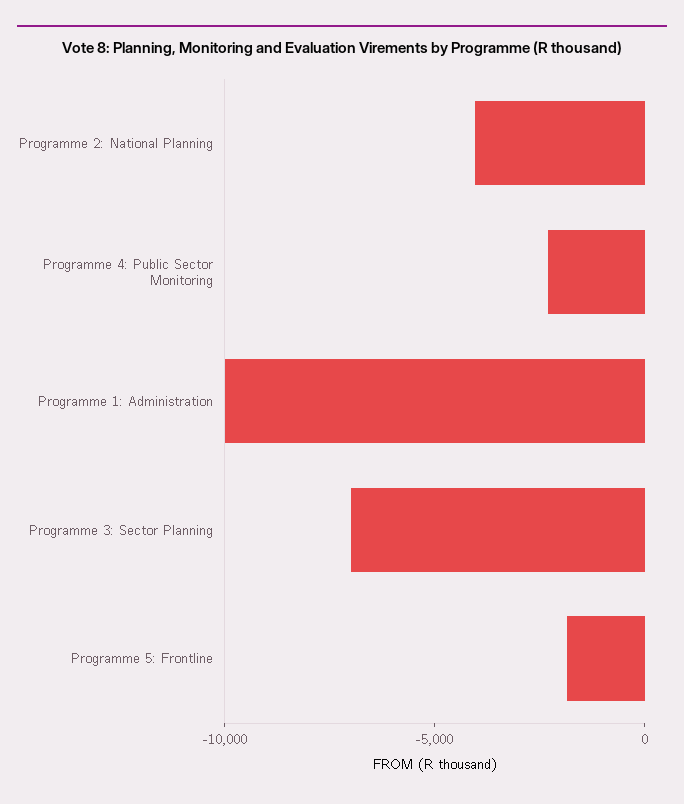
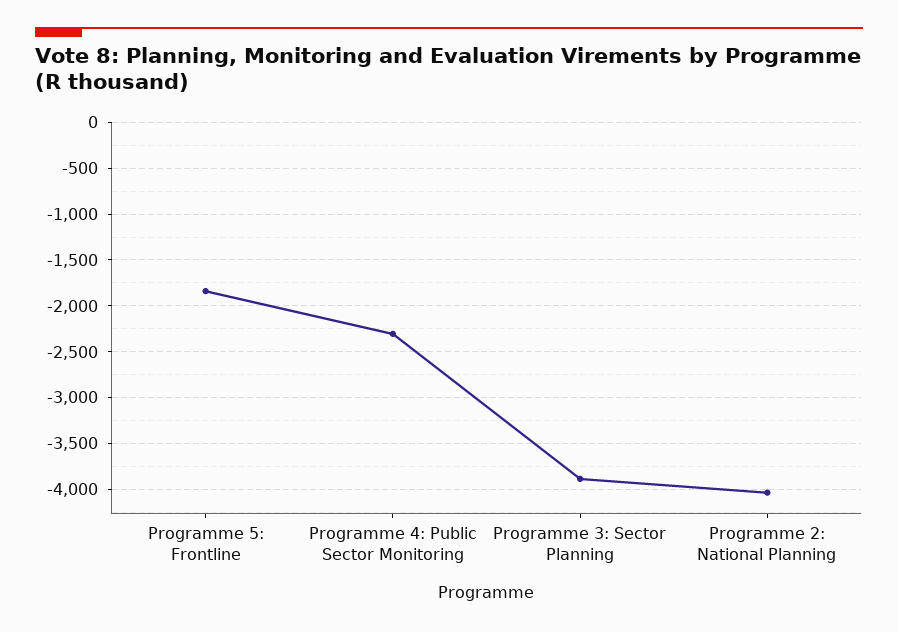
  {
    "Programme 2: National Planning": -4000,
    "Programme 4: Public Sector Monitoring": -2300,
-   "Programme 1: Administration": -10000,
-   "Programme 3: Sector Planning": -7000,
+   "Programme 3: Sector Planning": -3900,
    "Programme 5: Frontline": -1800
  }

